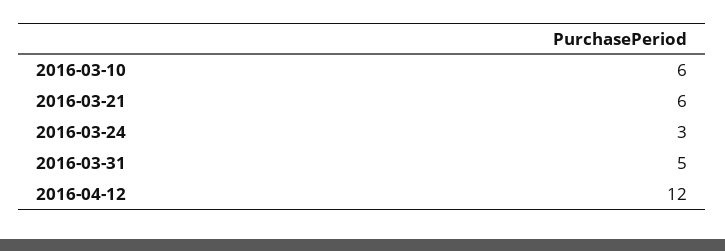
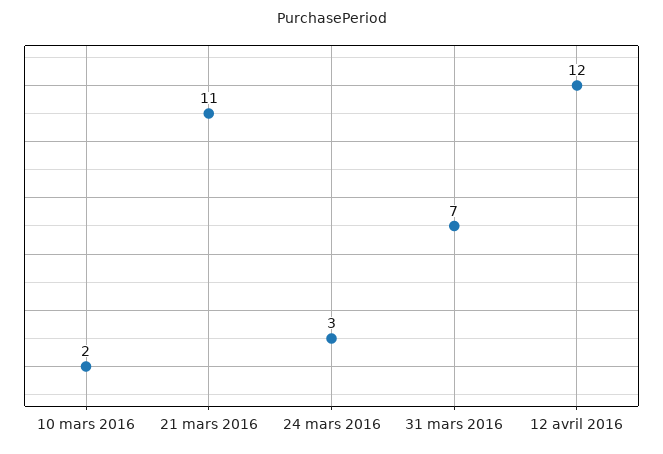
  {
-   "2016-03-10": 6,
+   "2016-03-10": 2,
-   "2016-03-21": 6,
+   "2016-03-21": 11,
    "2016-03-24": 3,
-   "2016-03-31": 5,
+   "2016-03-31": 7,
    "2016-04-12": 12
  }

